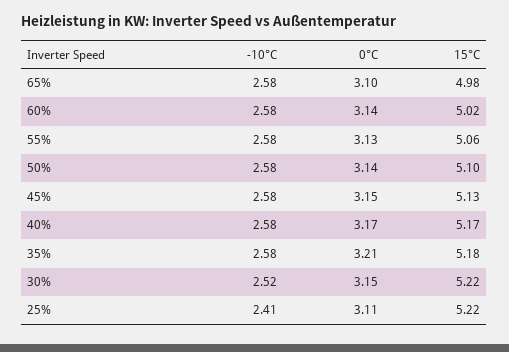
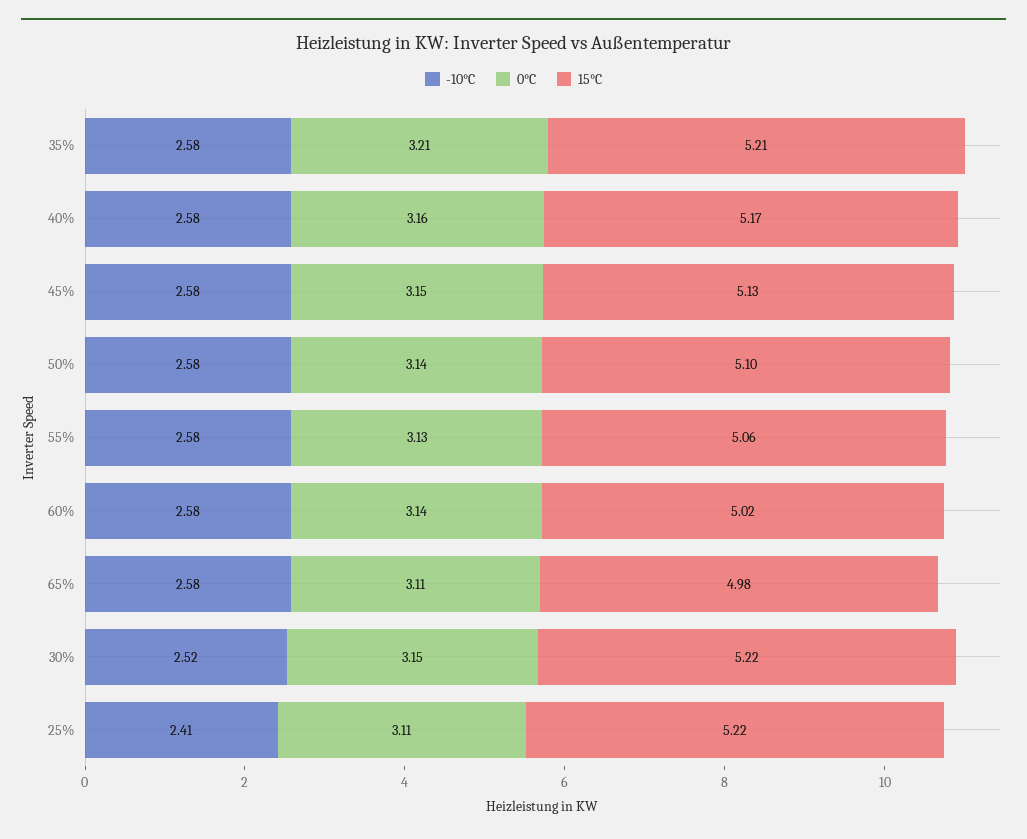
  {
    "-10°C": {
      "65%": 2.58,
      "60%": 2.58,
      "55%": 2.58,
      "50%": 2.58,
      "45%": 2.58,
      "40%": 2.58,
      "35%": 2.58,
      "30%": 2.52,
      "25%": 2.41
    },
    "0°C": {
-     "65%": 3.1,
+     "65%": 3.11,
      "60%": 3.14,
      "55%": 3.13,
      "50%": 3.14,
      "45%": 3.15,
-     "40%": 3.17,
+     "40%": 3.16,
      "35%": 3.21,
      "30%": 3.15,
      "25%": 3.11
    },
    "15°C": {
      "65%": 4.98,
      "60%": 5.02,
      "55%": 5.06,
      "50%": 5.1,
      "45%": 5.13,
      "40%": 5.17,
-     "35%": 5.18,
+     "35%": 5.21,
      "30%": 5.22,
      "25%": 5.22
    }
  }

